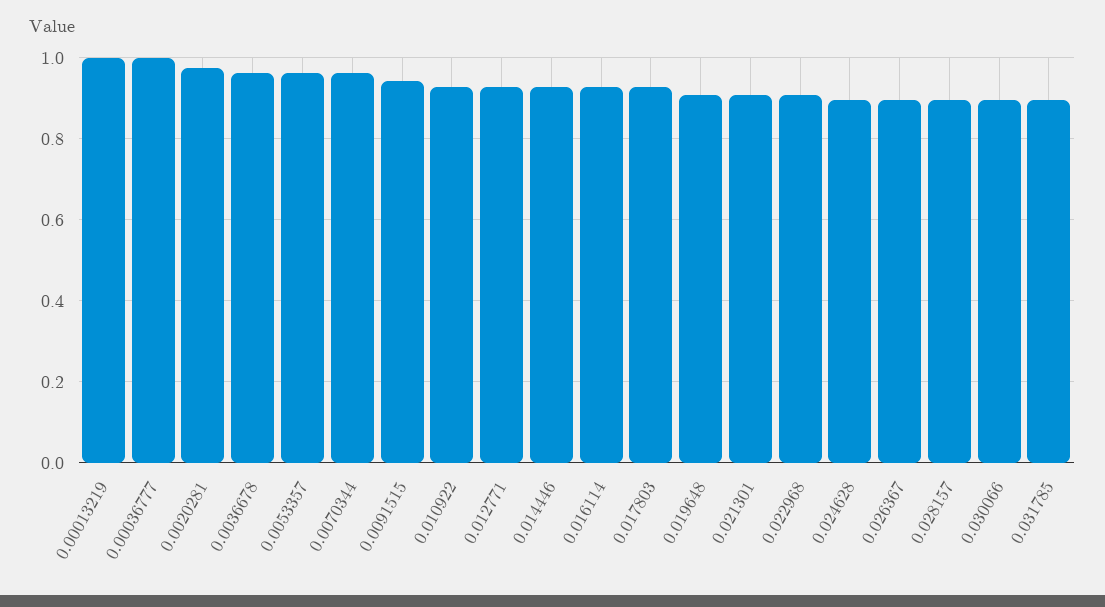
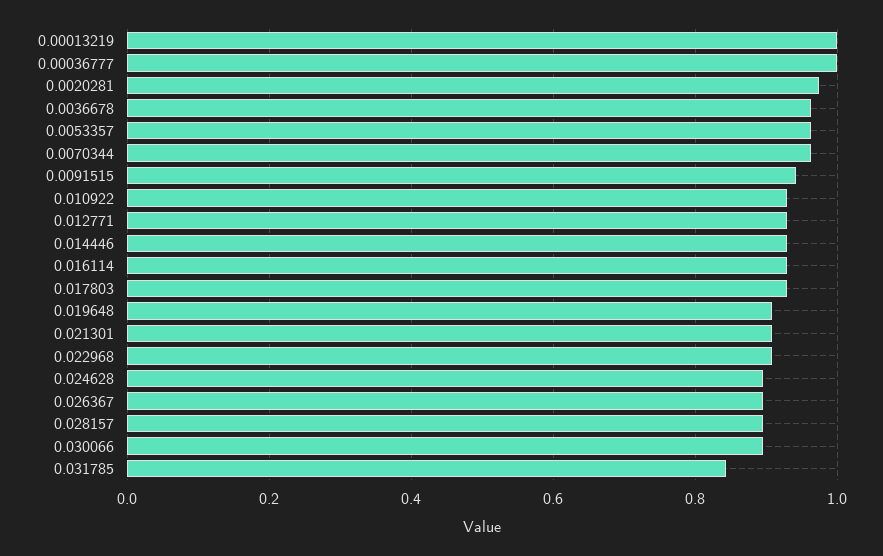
  {
    "0.00013219": 1,
    "0.00036777": 1,
    "0.0020281": 0.98,
    "0.0036678": 0.96,
    "0.0053357": 0.96,
    "0.0070344": 0.96,
    "0.0091515": 0.94,
    "0.010922": 0.92,
    "0.012771": 0.92,
    "0.014446": 0.92,
    "0.016114": 0.92,
    "0.017803": 0.92,
    "0.019648": 0.9,
    "0.021301": 0.9,
    "0.022968": 0.9,
    "0.024628": 0.9,
    "0.026367": 0.9,
    "0.028157": 0.9,
    "0.030066": 0.9,
-   "0.031785": 0.9
+   "0.031785": 0.84
  }

